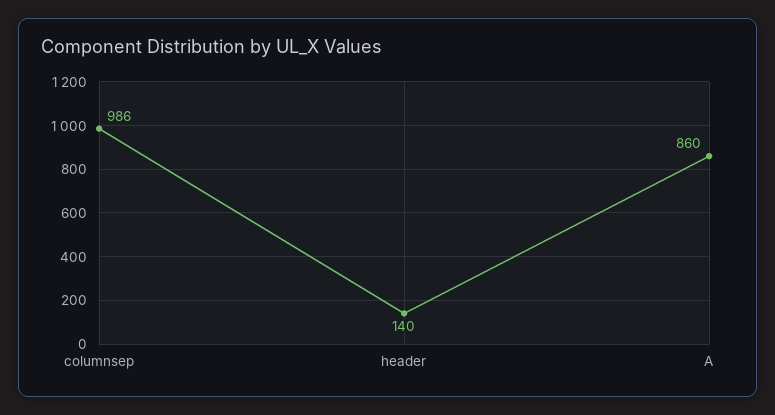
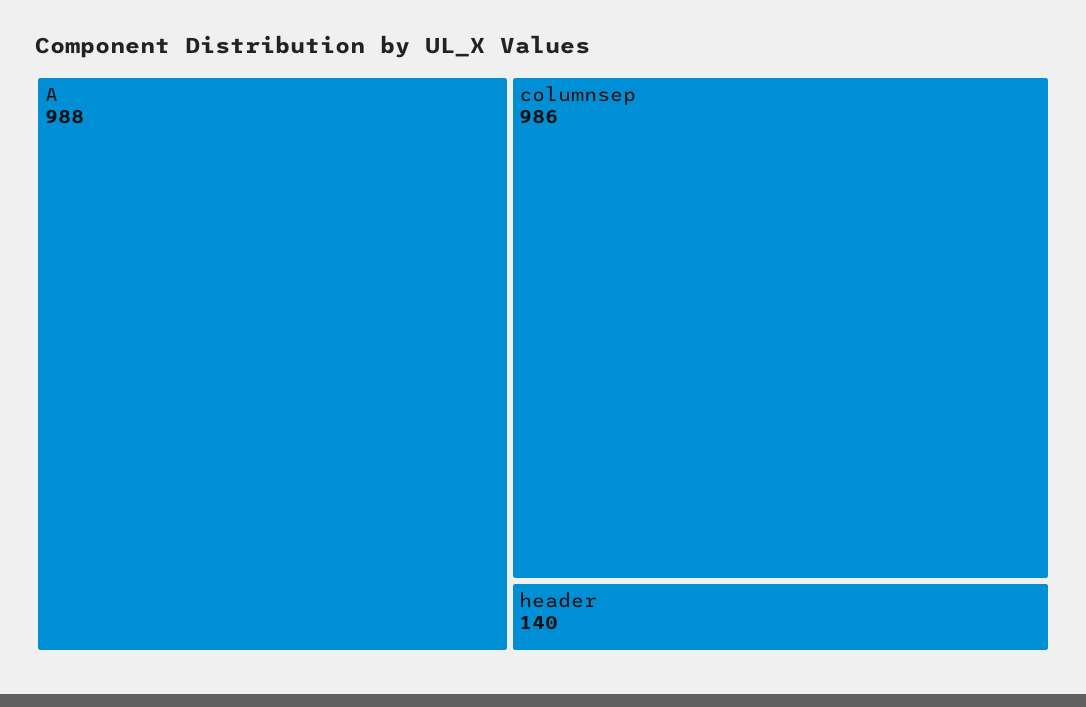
  {
    "columnsep": 986,
    "header": 140,
-   "A": 860
+   "A": 988
  }

